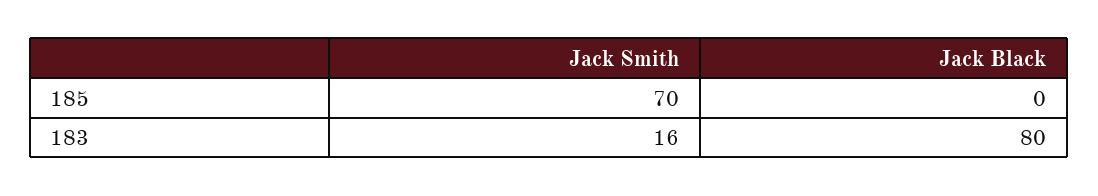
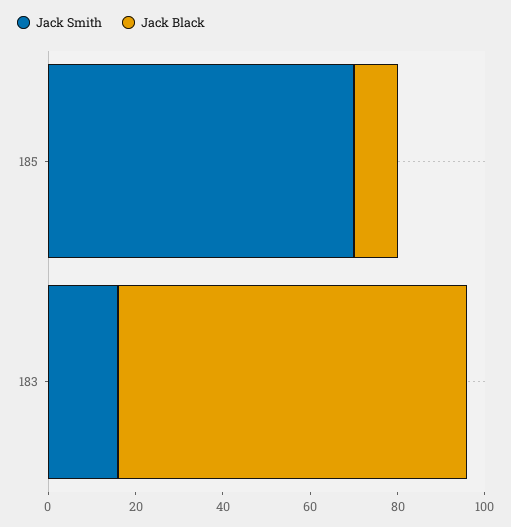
  {
    "Jack Smith": {
      "185": 70,
      "183": 16
    },
    "Jack Black": {
-     "185": 0,
+     "185": 10,
      "183": 80
    }
  }

